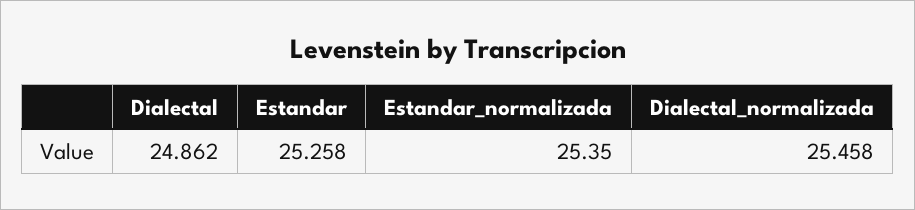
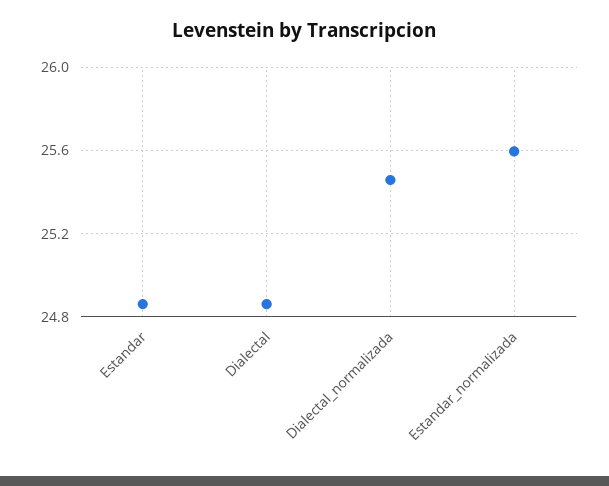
  {
    "Dialectal": 24.862,
-   "Estandar": 25.258,
+   "Estandar": 24.85,
-   "Estandar_normalizada": 25.35,
+   "Estandar_normalizada": 25.6,
    "Dialectal_normalizada": 25.458
  }

